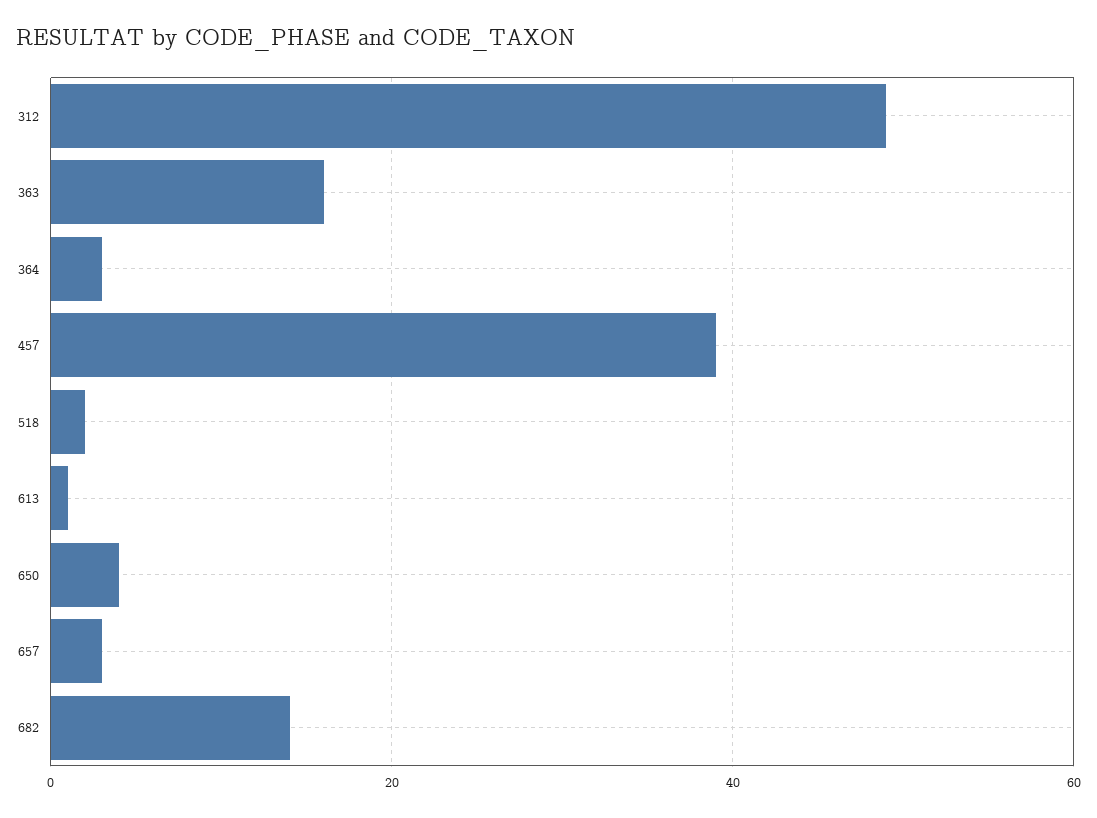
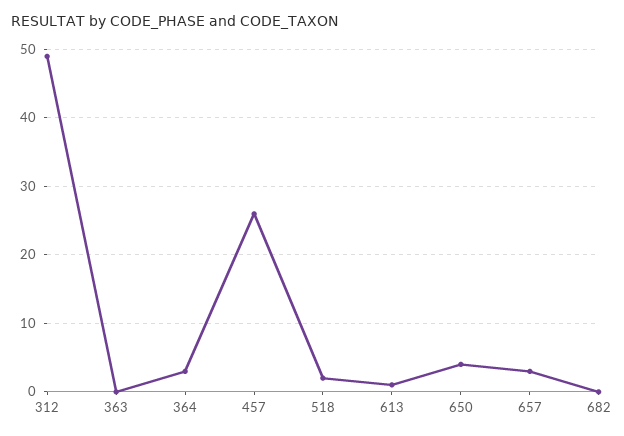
  {
    "312": 49,
-   "363": 15,
+   "363": 0,
    "364": 3,
-   "457": 40,
+   "457": 26,
    "518": 2,
    "613": 1,
    "650": 4,
    "657": 3,
-   "682": 15
+   "682": 0
  }

